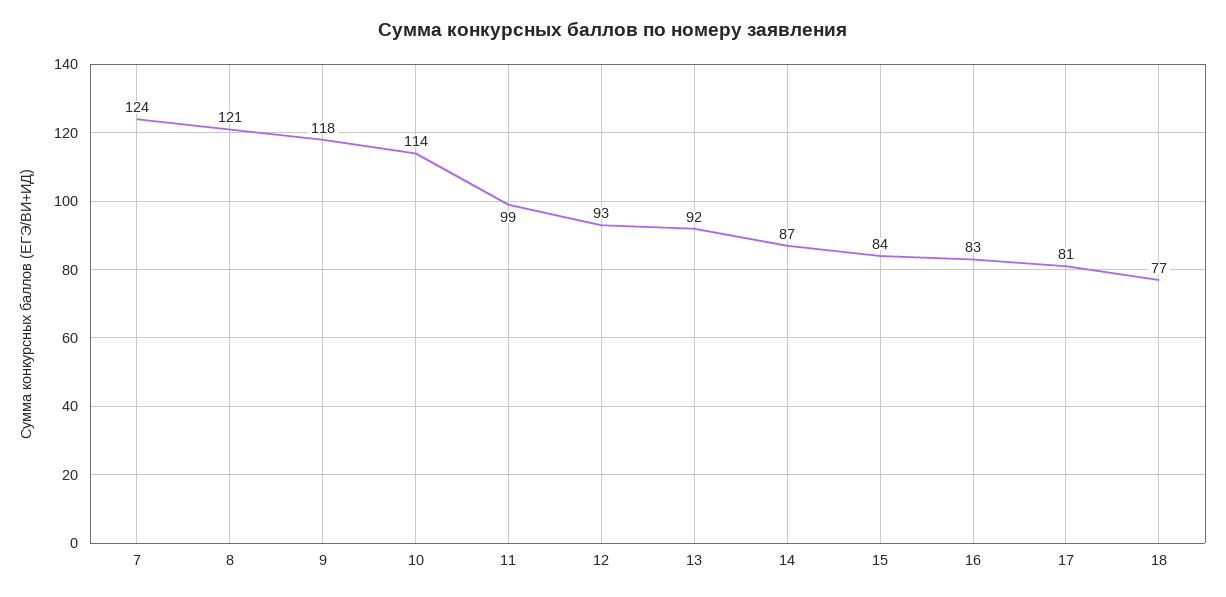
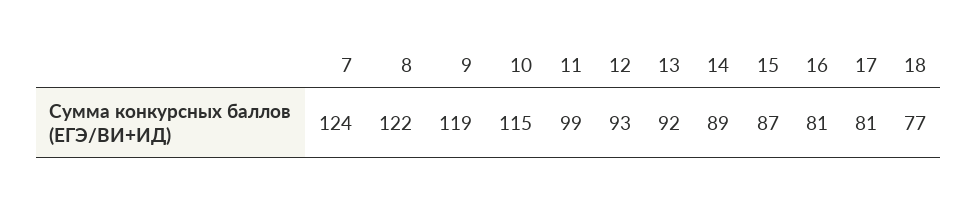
  {
    "7": 124,
-   "8": 121,
+   "8": 122,
-   "9": 118,
+   "9": 119,
-   "10": 114,
+   "10": 115,
    "11": 99,
    "12": 93,
    "13": 92,
-   "14": 87,
+   "14": 89,
-   "15": 84,
+   "15": 87,
-   "16": 83,
+   "16": 81,
    "17": 81,
    "18": 77
  }

